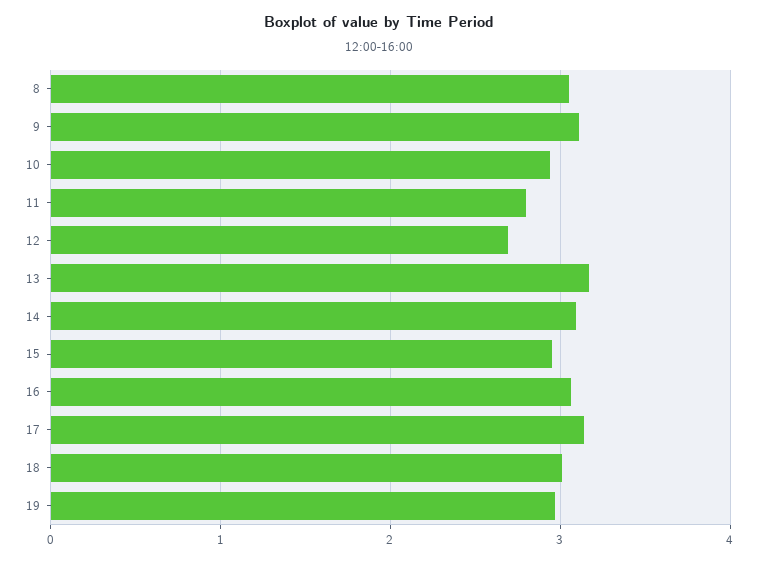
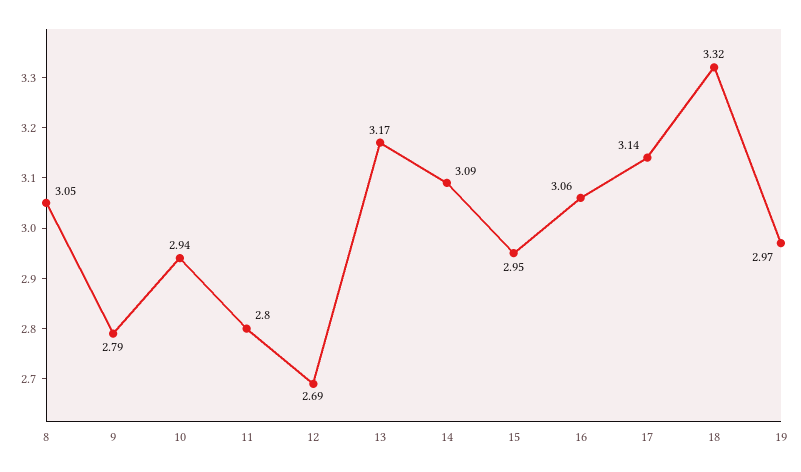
  {
    "8": 3.05,
-   "9": 3.1,
+   "9": 2.79,
    "10": 2.94,
    "11": 2.8,
    "12": 2.69,
    "13": 3.17,
    "14": 3.09,
    "15": 2.95,
    "16": 3.06,
    "17": 3.14,
-   "18": 3,
+   "18": 3.32,
    "19": 2.97
  }

